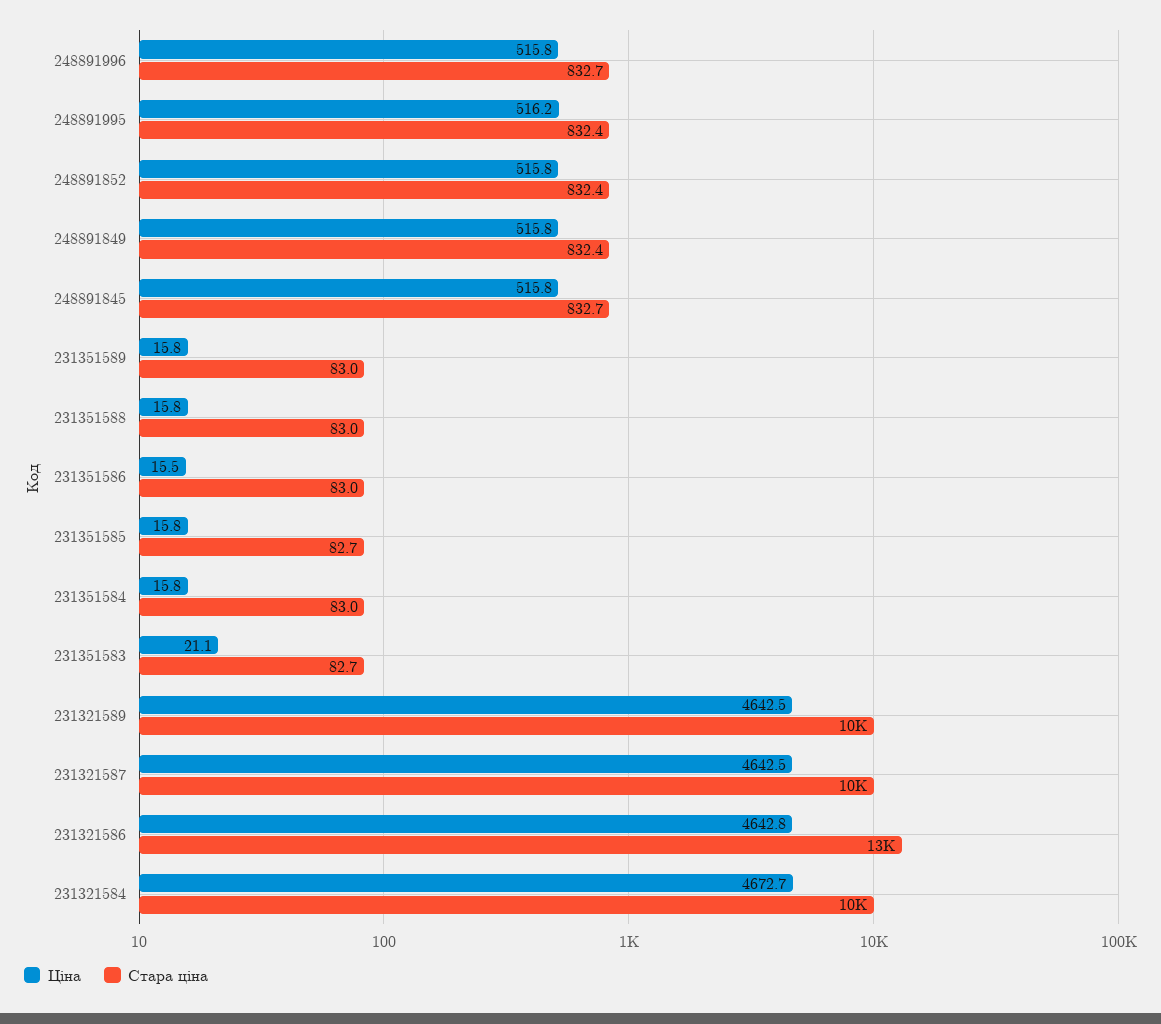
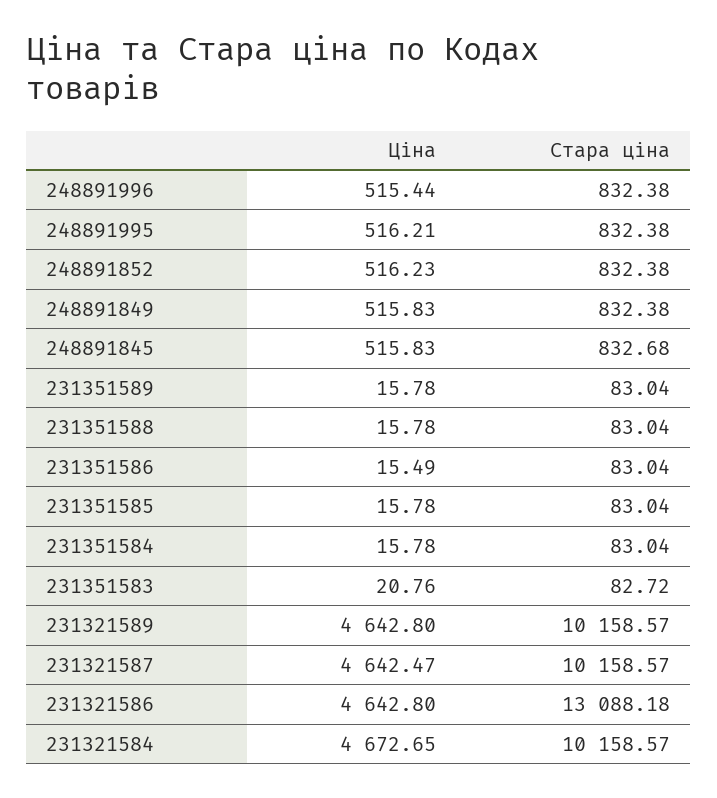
  {
    "Ціна": {
-     "248891996": 515.8,
+     "248891996": 515.44,
      "248891995": 516.21,
-     "248891852": 515.8,
+     "248891852": 516.23,
      "248891849": 515.83,
      "248891845": 515.83,
      "231351589": 15.78,
      "231351588": 15.78,
      "231351586": 15.49,
      "231351585": 15.78,
      "231351584": 15.78,
-     "231351583": 21.1,
+     "231351583": 20.76,
-     "231321589": 4642.5,
+     "231321589": 4642.8,
      "231321587": 4642.47,
      "231321586": 4642.8,
      "231321584": 4672.65
    },
    "Стара ціна": {
-     "248891996": 832.7,
+     "248891996": 832.38,
      "248891995": 832.38,
      "248891852": 832.38,
      "248891849": 832.38,
      "248891845": 832.68,
      "231351589": 83.04,
      "231351588": 83.04,
      "231351586": 83.04,
-     "231351585": 82.7,
+     "231351585": 83.04,
      "231351584": 83.04,
      "231351583": 82.72,
      "231321589": 10158.57,
      "231321587": 10158.57,
      "231321586": 13088.18,
      "231321584": 10158.57
    }
  }

